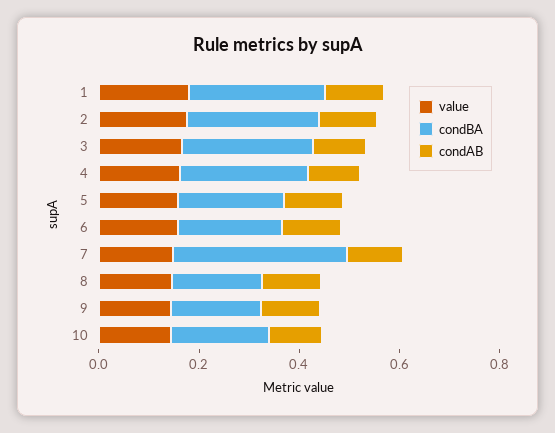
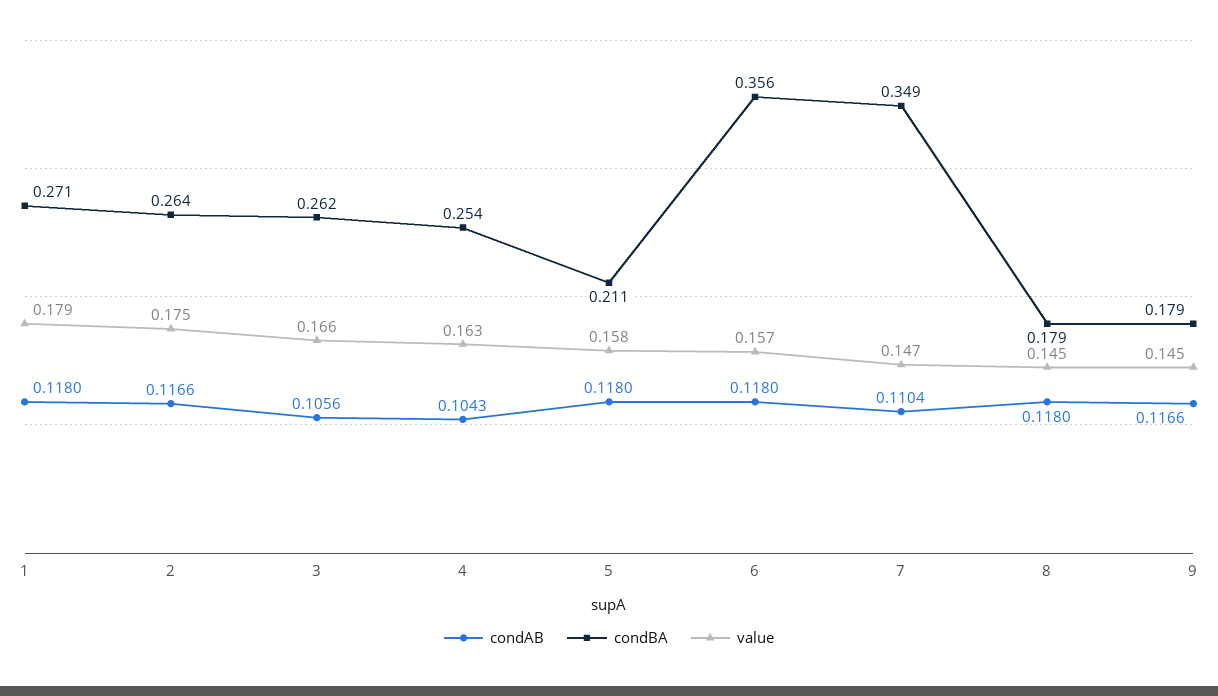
  {
    "value": {
      "1": 0.179,
      "2": 0.175,
      "3": 0.166,
      "4": 0.163,
      "5": 0.158,
      "6": 0.157,
      "7": 0.147,
      "8": 0.145,
-     "9": 0.145,
+     "9": 0.145
-     "10": 0.15
    },
    "condBA": {
      "1": 0.271,
      "2": 0.264,
      "3": 0.262,
      "4": 0.254,
      "5": 0.211,
-     "6": 0.2,
+     "6": 0.356,
      "7": 0.349,
      "8": 0.179,
-     "9": 0.179,
+     "9": 0.179
-     "10": 0.2
    },
    "condAB": {
      "1": 0.118,
      "2": 0.1166,
      "3": 0.1056,
      "4": 0.1043,
      "5": 0.118,
      "6": 0.118,
      "7": 0.1104,
      "8": 0.118,
-     "9": 0.1166,
+     "9": 0.1166
-     "10": 0.1
    }
  }

